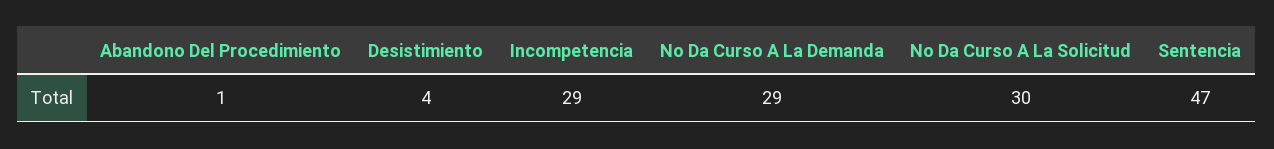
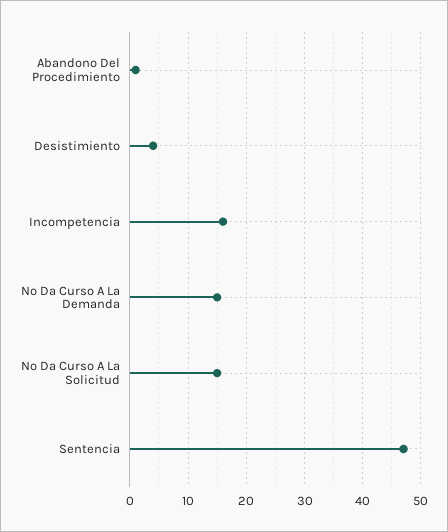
  {
    "Abandono Del Procedimiento": 1,
    "Desistimiento": 4,
-   "Incompetencia": 29,
+   "Incompetencia": 15,
-   "No Da Curso A La Demanda": 29,
+   "No Da Curso A La Demanda": 15,
-   "No Da Curso A La Solicitud": 30,
+   "No Da Curso A La Solicitud": 15,
    "Sentencia": 47
  }

